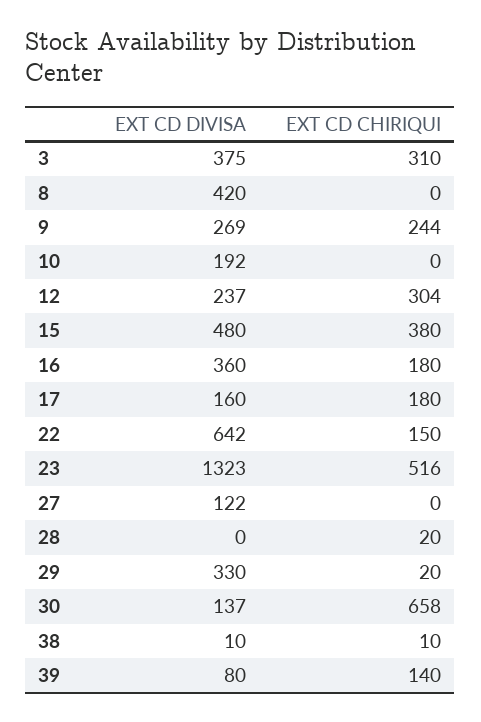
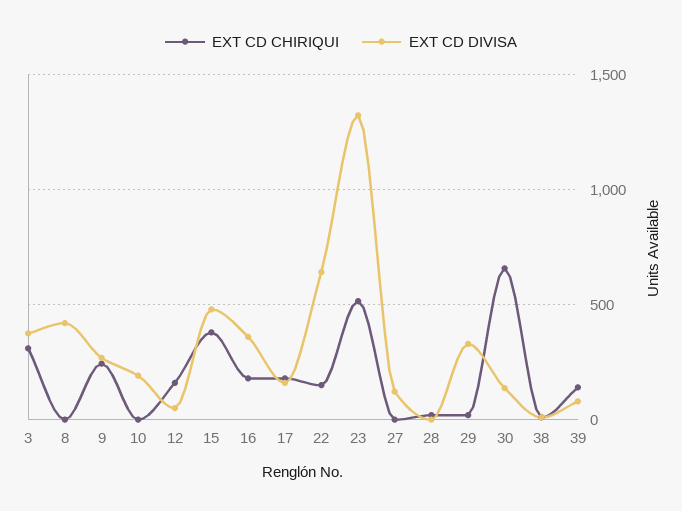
  {
    "EXT CD DIVISA": {
      "3": 375,
      "8": 420,
      "9": 269,
      "10": 192,
-     "12": 237,
+     "12": 50,
      "15": 480,
      "16": 360,
      "17": 160,
      "22": 642,
      "23": 1323,
      "27": 122,
      "28": 0,
      "29": 330,
      "30": 137,
      "38": 10,
      "39": 80
    },
    "EXT CD CHIRIQUI": {
      "3": 310,
      "8": 0,
      "9": 244,
      "10": 0,
-     "12": 304,
+     "12": 150,
      "15": 380,
      "16": 180,
      "17": 180,
      "22": 150,
      "23": 516,
      "27": 0,
      "28": 20,
      "29": 20,
      "30": 658,
      "38": 10,
      "39": 140
    }
  }

